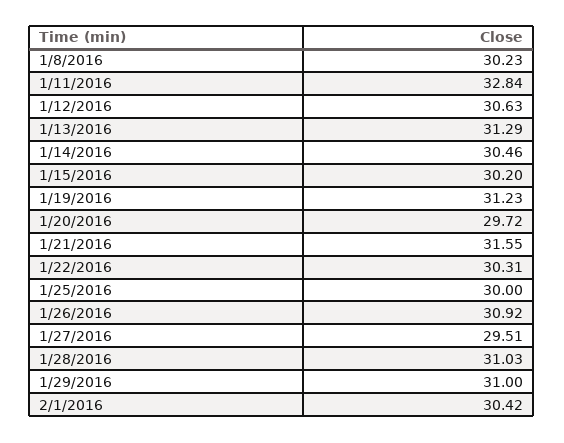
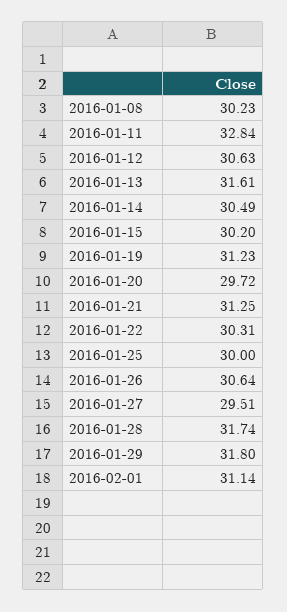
  {
    "1/8/2016": 30.23,
    "1/11/2016": 32.84,
    "1/12/2016": 30.63,
-   "1/13/2016": 31.29,
+   "1/13/2016": 31.61,
-   "1/14/2016": 30.46,
+   "1/14/2016": 30.49,
    "1/15/2016": 30.2,
    "1/19/2016": 31.23,
    "1/20/2016": 29.72,
-   "1/21/2016": 31.55,
+   "1/21/2016": 31.25,
    "1/22/2016": 30.31,
    "1/25/2016": 30,
-   "1/26/2016": 30.92,
+   "1/26/2016": 30.64,
    "1/27/2016": 29.51,
-   "1/28/2016": 31.03,
+   "1/28/2016": 31.74,
-   "1/29/2016": 31,
+   "1/29/2016": 31.8,
-   "2/1/2016": 30.42
+   "2/1/2016": 31.14
  }

